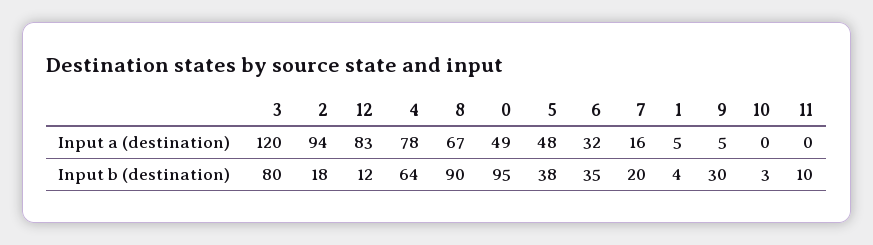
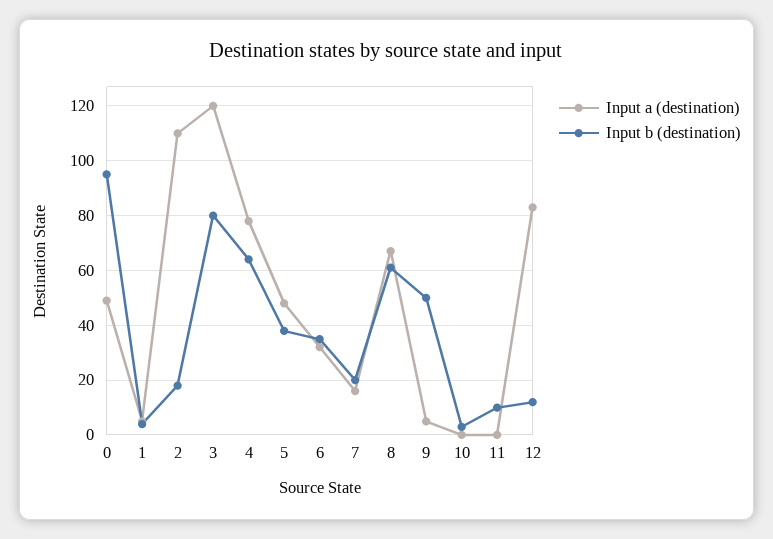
  {
    "Input a (destination)": {
      "3": 120,
-     "2": 94,
+     "2": 110,
      "12": 83,
      "4": 78,
      "8": 67,
      "0": 49,
      "5": 48,
      "6": 32,
      "7": 16,
      "1": 5,
      "9": 5,
      "10": 0,
      "11": 0
    },
    "Input b (destination)": {
      "3": 80,
      "2": 18,
      "12": 12,
      "4": 64,
-     "8": 90,
+     "8": 60,
      "0": 95,
      "5": 38,
      "6": 35,
      "7": 20,
      "1": 4,
-     "9": 30,
+     "9": 50,
      "10": 3,
      "11": 10
    }
  }

